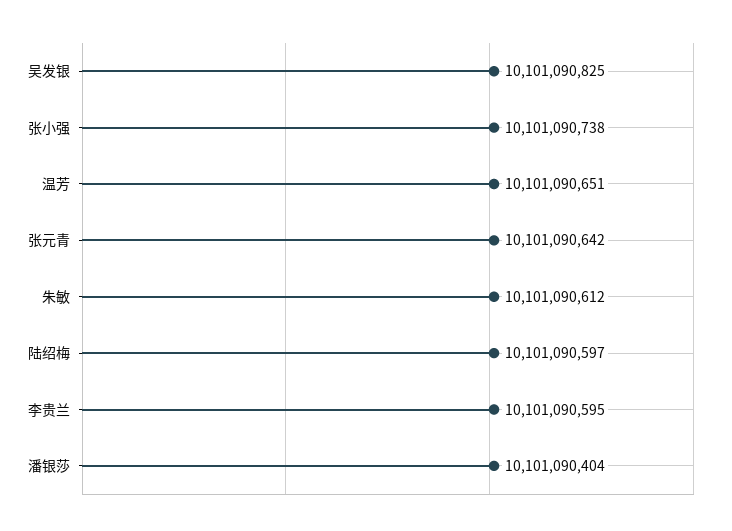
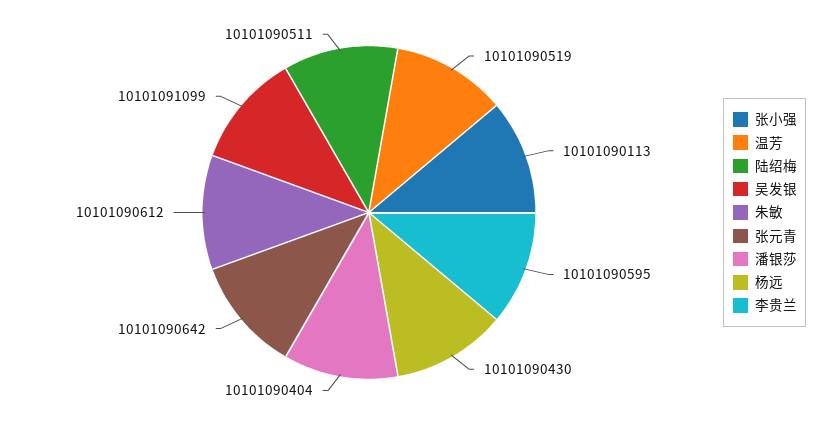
  {
-   "吴发银": 10101090825,
+   "吴发银": 10101091099,
-   "张小强": 10101090738,
+   "张小强": 10101090113,
-   "温芳": 10101090651,
+   "温芳": 10101090519,
    "张元青": 10101090642,
    "朱敏": 10101090612,
-   "陆绍梅": 10101090597,
+   "陆绍梅": 10101090511,
    "李贵兰": 10101090595,
-   "潘银莎": 10101090404
+   "潘银莎": 10101090404,
+   "杨远": 10101090430
  }

